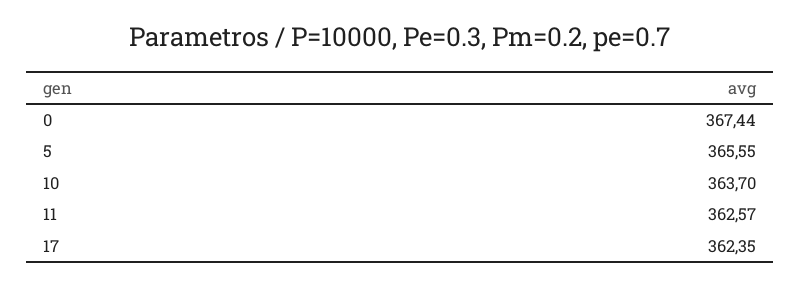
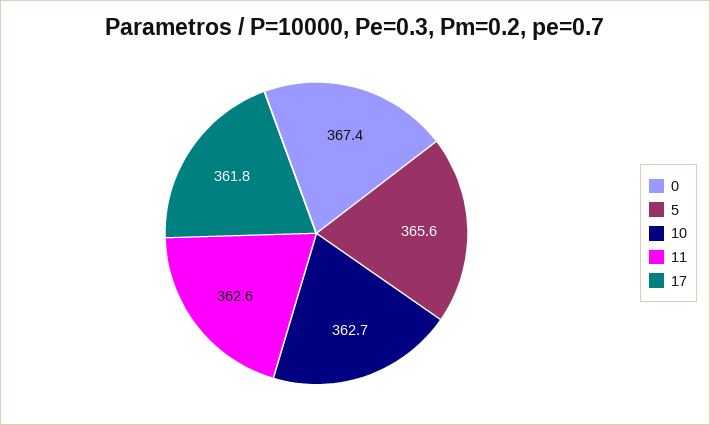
  {
    "0": 367.44,
    "5": 365.55,
-   "10": 363.7,
+   "10": 362.7,
    "11": 362.57,
-   "17": 362.35
+   "17": 361.8
  }

